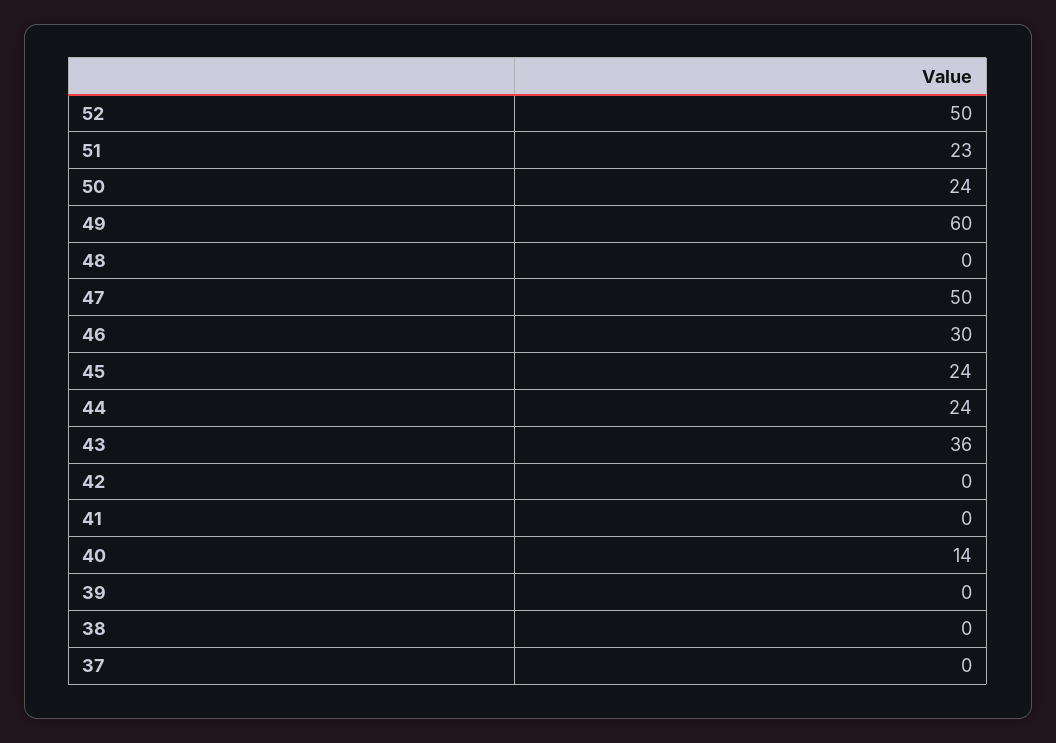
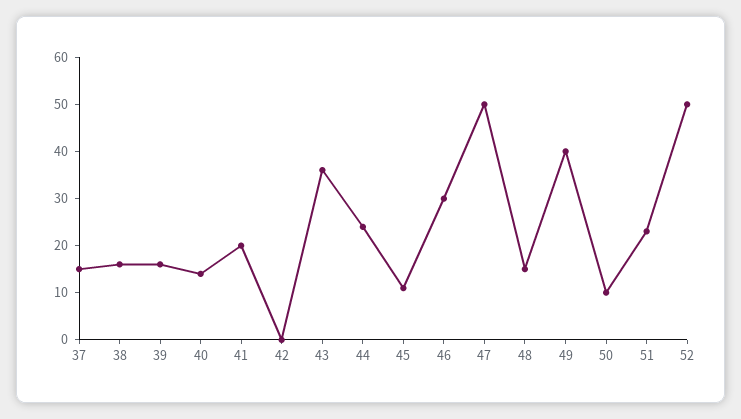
  {
    "52": 50,
    "51": 23,
-   "50": 24,
+   "50": 10,
-   "49": 60,
+   "49": 40,
-   "48": 0,
+   "48": 15,
    "47": 50,
    "46": 30,
-   "45": 24,
+   "45": 10,
    "44": 24,
    "43": 36,
    "42": 0,
-   "41": 0,
+   "41": 20,
    "40": 14,
-   "39": 0,
+   "39": 15,
-   "38": 0,
+   "38": 15,
-   "37": 0
+   "37": 15
  }

